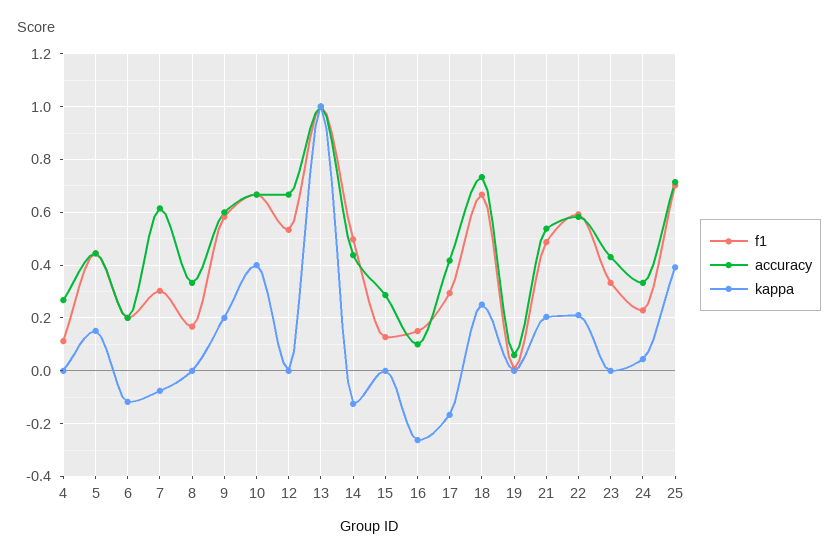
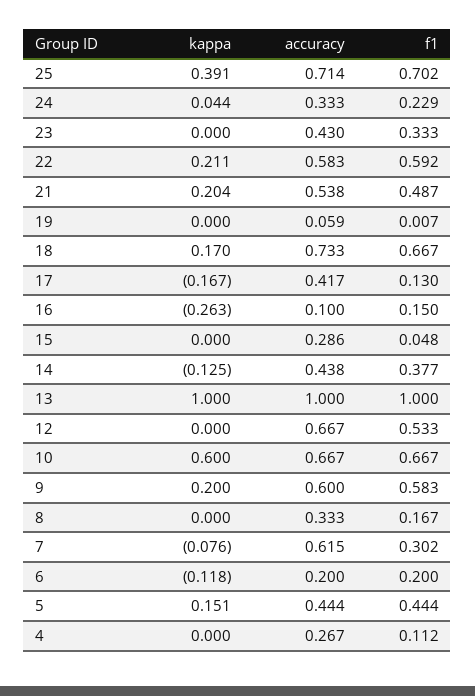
  {
    "f1": {
      "4": 0.112,
      "5": 0.444,
      "6": 0.2,
      "7": 0.302,
      "8": 0.167,
      "9": 0.583,
      "10": 0.667,
      "12": 0.533,
      "13": 1,
-     "14": 0.5,
+     "14": 0.377,
-     "15": 0.125,
+     "15": 0.048,
      "16": 0.15,
-     "17": 0.3,
+     "17": 0.13,
      "18": 0.667,
      "19": 0.007,
      "21": 0.487,
      "22": 0.592,
      "23": 0.333,
      "24": 0.229,
      "25": 0.702
    },
    "accuracy": {
      "4": 0.267,
      "5": 0.444,
      "6": 0.2,
      "7": 0.615,
      "8": 0.333,
      "9": 0.6,
      "10": 0.667,
      "12": 0.667,
      "13": 1,
      "14": 0.438,
      "15": 0.286,
      "16": 0.1,
      "17": 0.417,
      "18": 0.733,
      "19": 0.059,
      "21": 0.538,
      "22": 0.583,
      "23": 0.43,
      "24": 0.333,
      "25": 0.714
    },
    "kappa": {
      "4": 0,
      "5": 0.151,
      "6": -0.118,
      "7": -0.076,
      "8": 0,
      "9": 0.2,
-     "10": 0.4,
+     "10": 0.6,
      "12": 0,
      "13": 1,
      "14": -0.125,
      "15": 0,
      "16": -0.263,
      "17": -0.167,
-     "18": 0.25,
+     "18": 0.17,
      "19": 0,
      "21": 0.204,
      "22": 0.211,
      "23": 0,
      "24": 0.044,
      "25": 0.391
    }
  }

